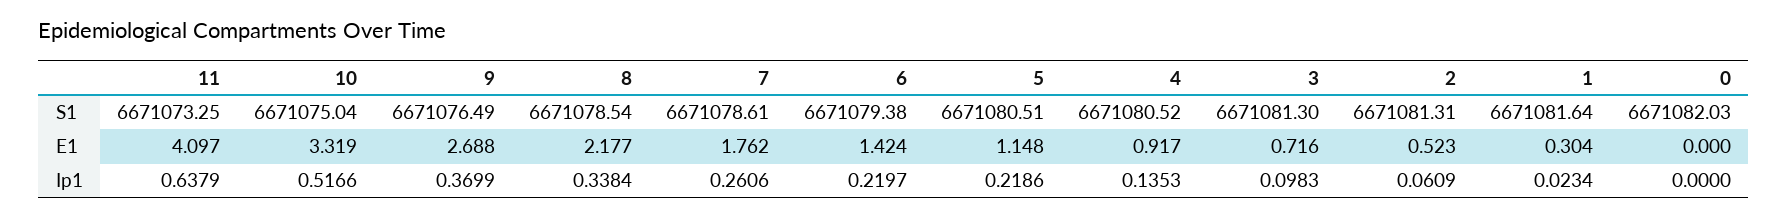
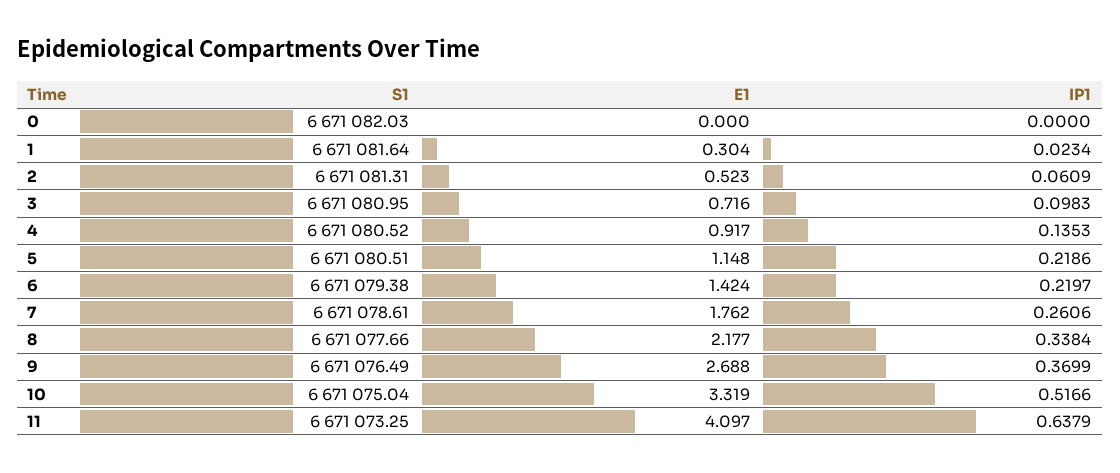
  {
    "11": {
      "S1": 6671073.25,
      "E1": 4.097,
      "Ip1": 0.6379
    },
    "10": {
      "S1": 6671075.04,
      "E1": 3.319,
      "Ip1": 0.5166
    },
    "9": {
      "S1": 6671076.49,
      "E1": 2.688,
      "Ip1": 0.3699
    },
    "8": {
-     "S1": 6671078.54,
+     "S1": 6671077.66,
      "E1": 2.177,
      "Ip1": 0.3384
    },
    "7": {
      "S1": 6671078.61,
      "E1": 1.762,
      "Ip1": 0.2606
    },
    "6": {
      "S1": 6671079.38,
      "E1": 1.424,
      "Ip1": 0.2197
    },
    "5": {
      "S1": 6671080.51,
      "E1": 1.148,
      "Ip1": 0.2186
    },
    "4": {
      "S1": 6671080.52,
      "E1": 0.917,
      "Ip1": 0.1353
    },
    "3": {
-     "S1": 6671081.3,
+     "S1": 6671080.95,
      "E1": 0.716,
      "Ip1": 0.0983
    },
    "2": {
      "S1": 6671081.31,
      "E1": 0.523,
      "Ip1": 0.0609
    },
    "1": {
      "S1": 6671081.64,
      "E1": 0.304,
      "Ip1": 0.0234
    },
    "0": {
      "S1": 6671082.03,
      "E1": 0,
      "Ip1": 0
    }
  }

